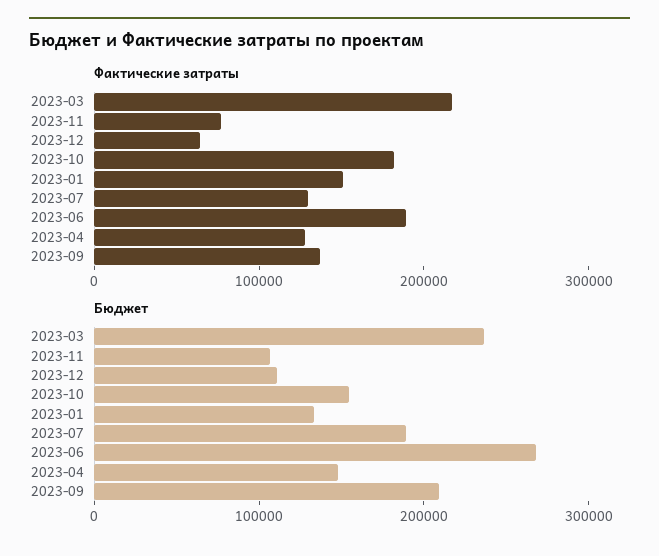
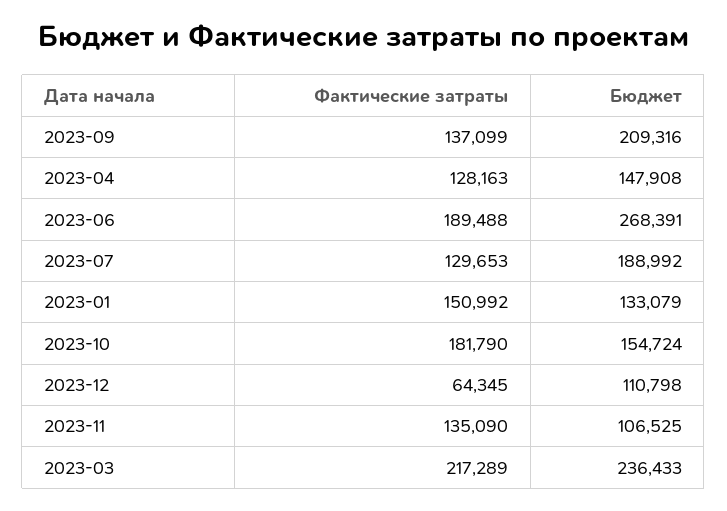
  {
    "Фактические затраты": {
      "2023-03": 217289,
-     "2023-11": 80000,
+     "2023-11": 135090,
      "2023-12": 64345,
      "2023-10": 181790,
      "2023-01": 150992,
      "2023-07": 129653,
      "2023-06": 189488,
      "2023-04": 128163,
      "2023-09": 137099
    },
    "Бюджет": {
      "2023-03": 236433,
      "2023-11": 106525,
      "2023-12": 110798,
      "2023-10": 154724,
      "2023-01": 133079,
      "2023-07": 188992,
      "2023-06": 268391,
      "2023-04": 147908,
      "2023-09": 209316
    }
  }

